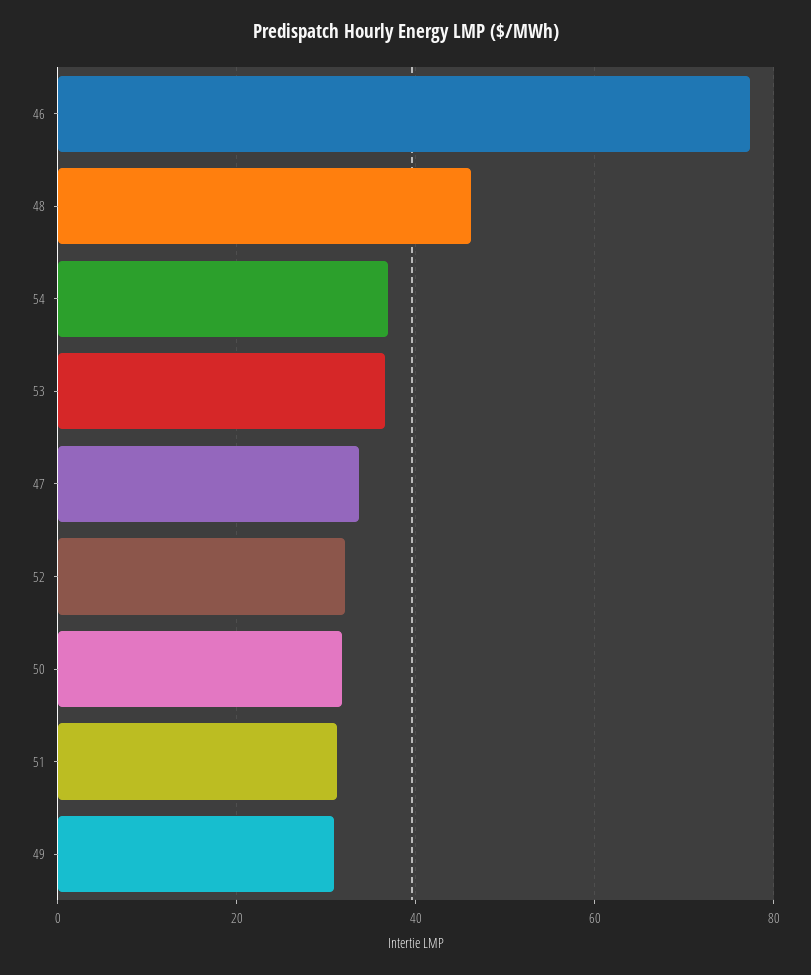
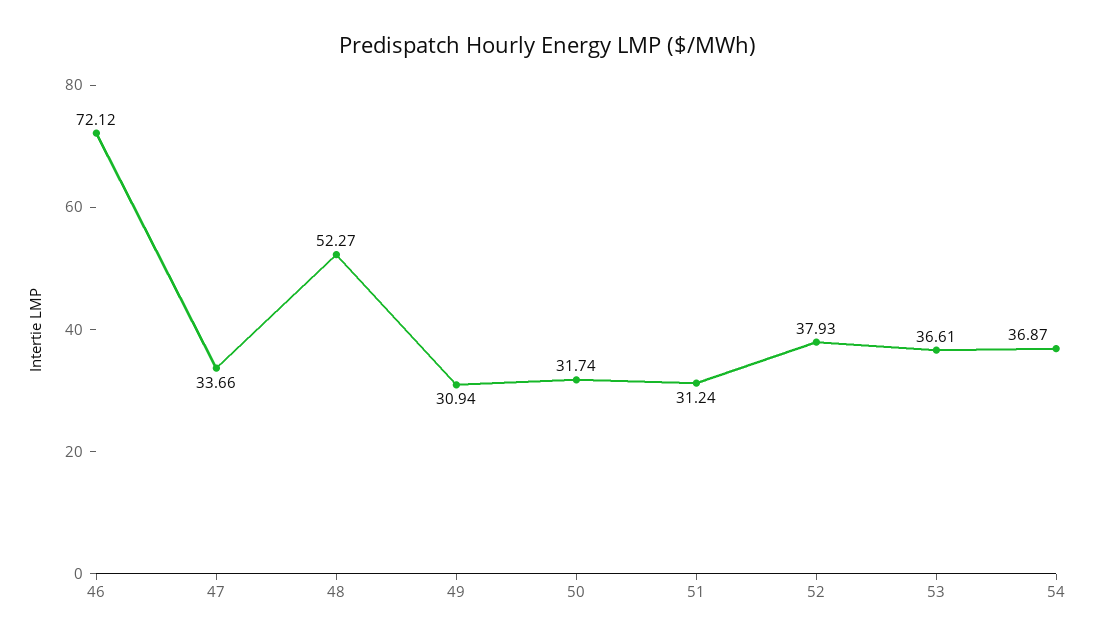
  {
-   "46": 78,
+   "46": 72.12,
-   "48": 46,
+   "48": 52.27,
    "54": 36.87,
    "53": 36.61,
    "47": 33.66,
-   "52": 32,
+   "52": 37.93,
    "50": 31.74,
    "51": 31.24,
    "49": 30.94
  }

